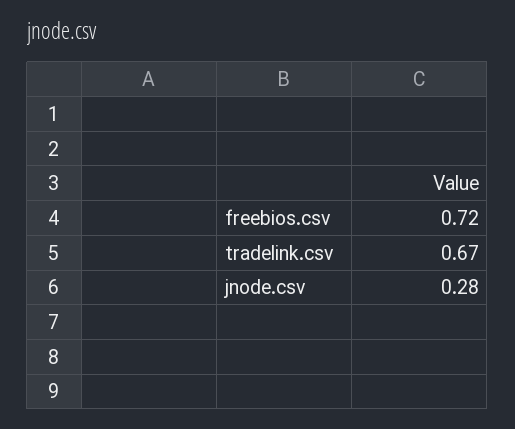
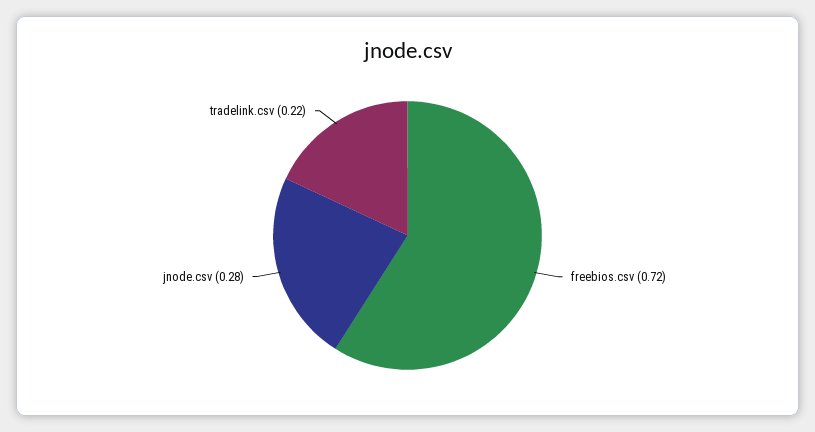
  {
    "freebios.csv": 0.72,
-   "tradelink.csv": 0.67,
+   "tradelink.csv": 0.22,
    "jnode.csv": 0.28
  }

